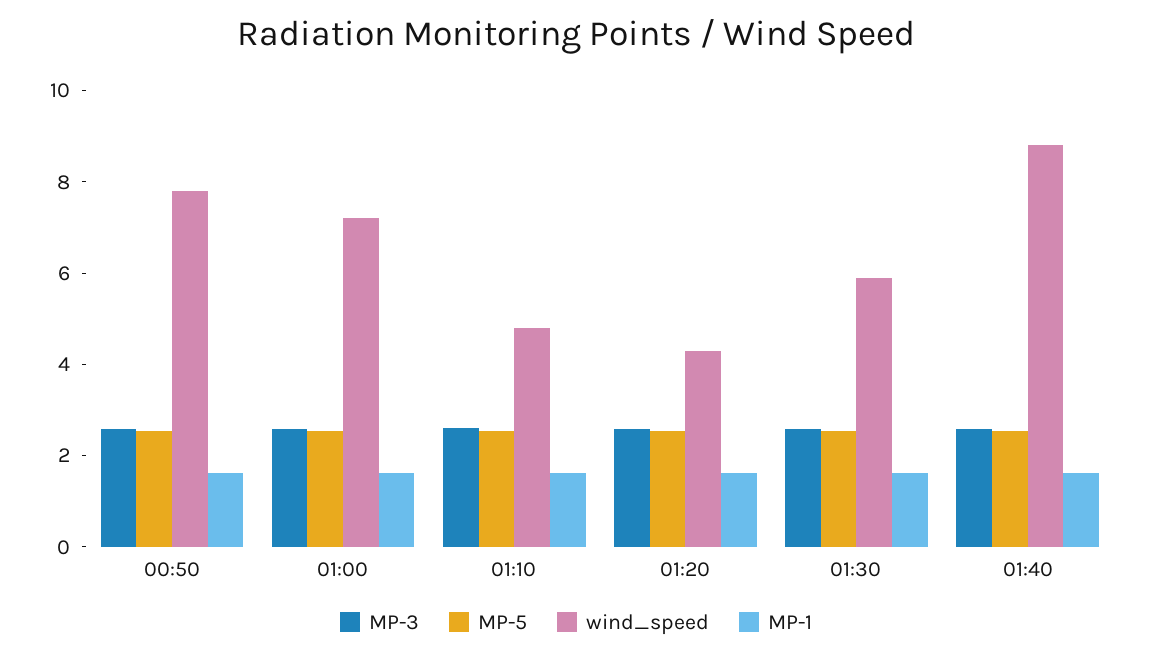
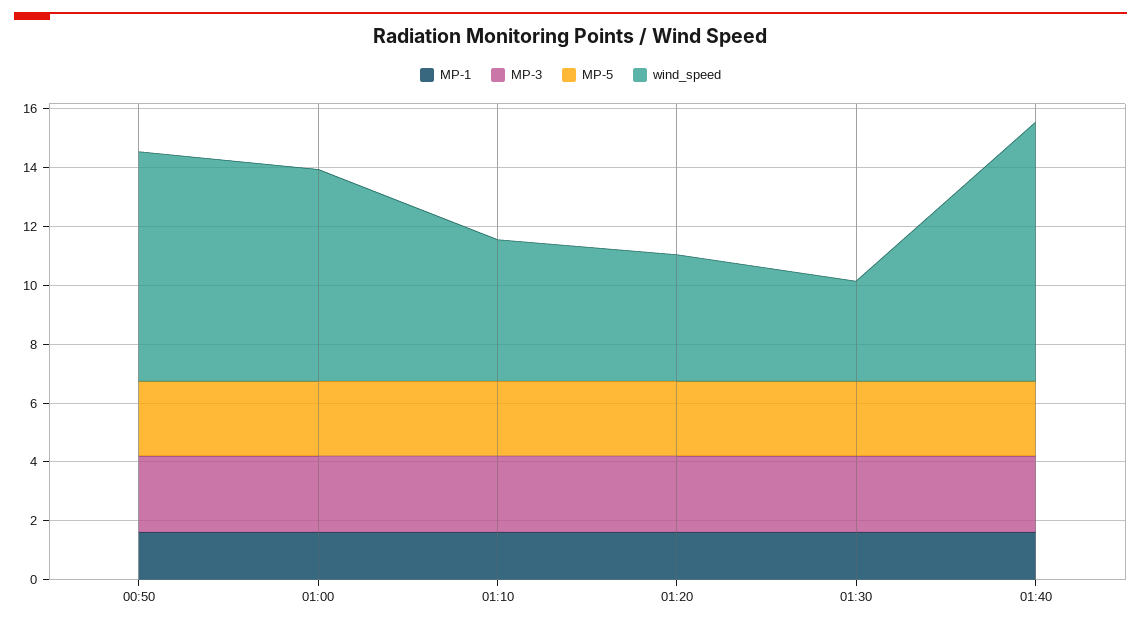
  {
    "MP-3": {
      "00:50": 2.5,
      "01:00": 2.5,
      "01:10": 2.5,
      "01:20": 2.5,
      "01:30": 2.5,
      "01:40": 2.5
    },
    "MP-5": {
      "00:50": 2.5,
      "01:00": 2.5,
      "01:10": 2.5,
      "01:20": 2.5,
      "01:30": 2.5,
      "01:40": 2.5
    },
    "wind_speed": {
      "00:50": 8,
      "01:00": 7,
      "01:10": 5,
      "01:20": 4.5,
-     "01:30": 6,
+     "01:30": 3.5,
      "01:40": 9
    },
    "MP-1": {
      "00:50": 1.5,
      "01:00": 1.5,
      "01:10": 1.5,
      "01:20": 1.5,
      "01:30": 1.5,
      "01:40": 1.5
    }
  }

